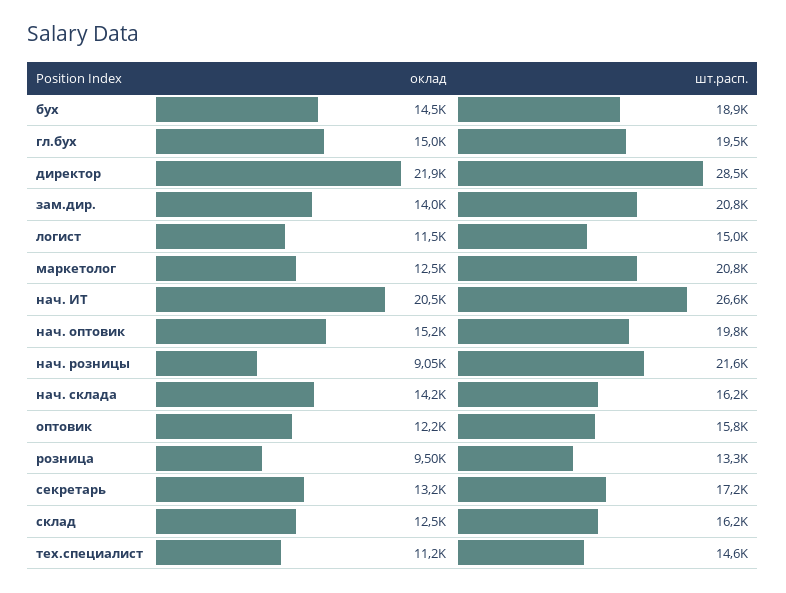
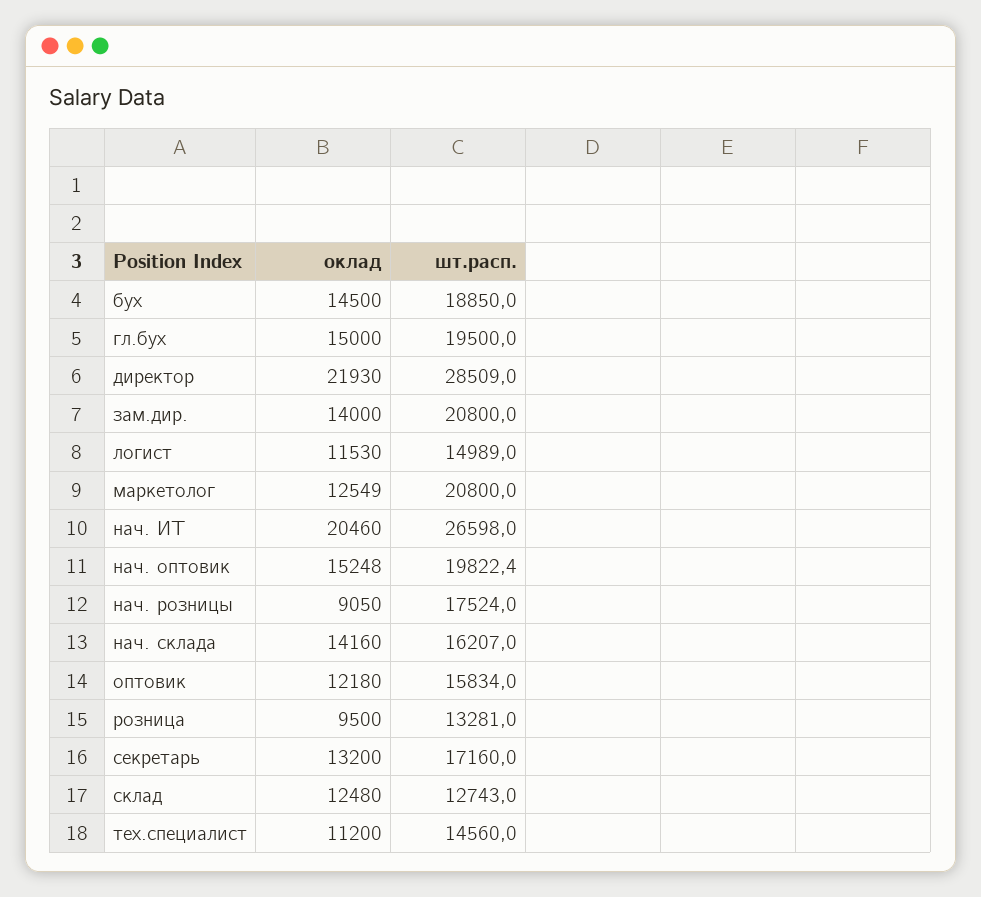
  {
    "оклад": {
      "бух": 14500,
      "гл.бух": 15000,
      "директор": 21930,
      "зам.дир.": 14000,
      "логист": 11530,
      "маркетолог": 12549,
      "нач. ИТ": 20460,
      "нач. оптовик": 15248,
      "нач. розницы": 9050,
      "нач. склада": 14160,
      "оптовик": 12180,
      "розница": 9500,
      "секретарь": 13200,
      "склад": 12480,
      "тех.специалист": 11200
    },
    "шт.расп.": {
      "бух": 18850,
      "гл.бух": 19500,
      "директор": 28509,
      "зам.дир.": 20800,
      "логист": 14989,
      "маркетолог": 20800,
      "нач. ИТ": 26598,
      "нач. оптовик": 19822.4,
-     "нач. розницы": 21600,
+     "нач. розницы": 17524,
      "нач. склада": 16207,
      "оптовик": 15834,
      "розница": 13281,
      "секретарь": 17160,
-     "склад": 16200,
+     "склад": 12743,
      "тех.специалист": 14560
    }
  }

